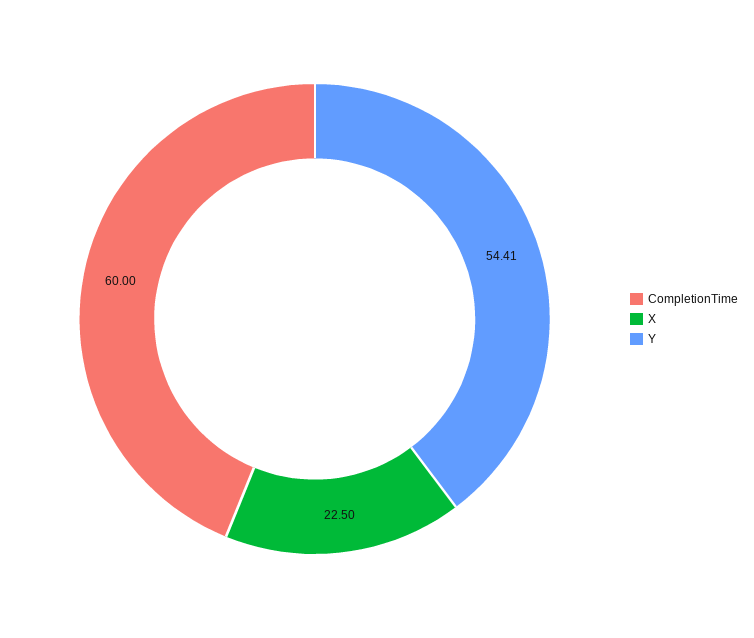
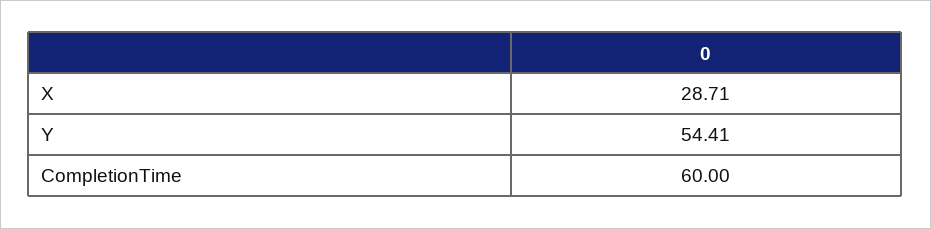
  {
    "CompletionTime": 60,
-   "X": 22.5,
+   "X": 28.71,
    "Y": 54.41
  }

